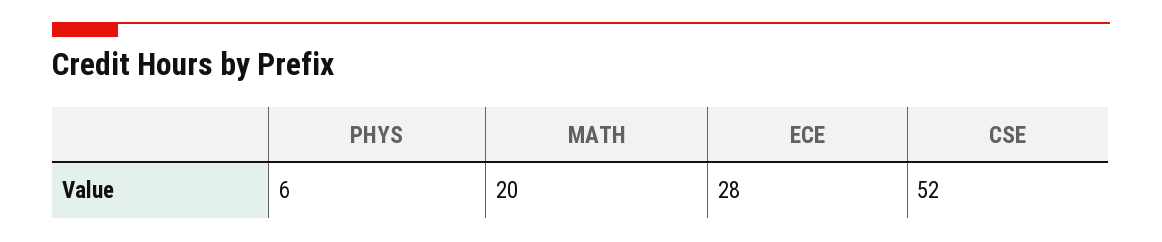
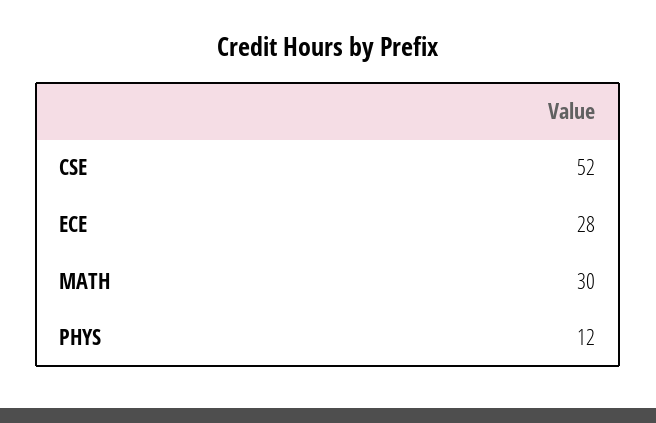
  {
-   "PHYS": 6,
+   "PHYS": 12,
-   "MATH": 20,
+   "MATH": 30,
    "ECE": 28,
    "CSE": 52
  }

